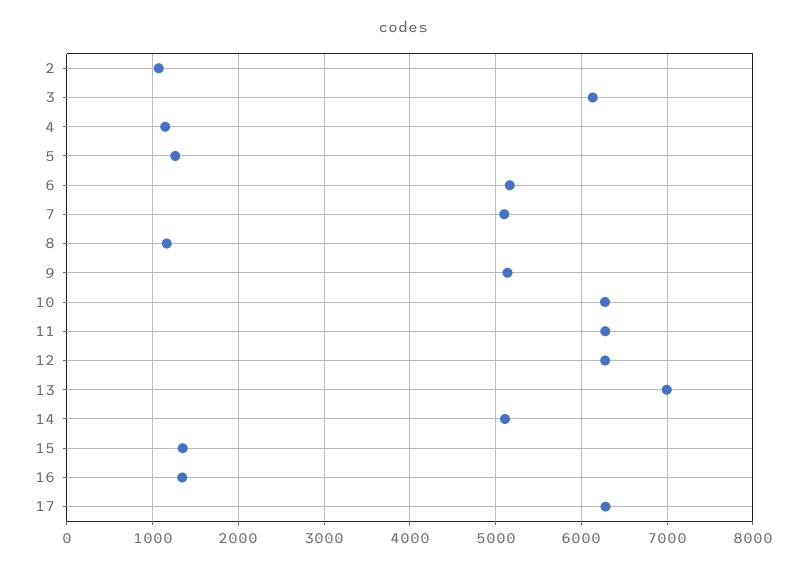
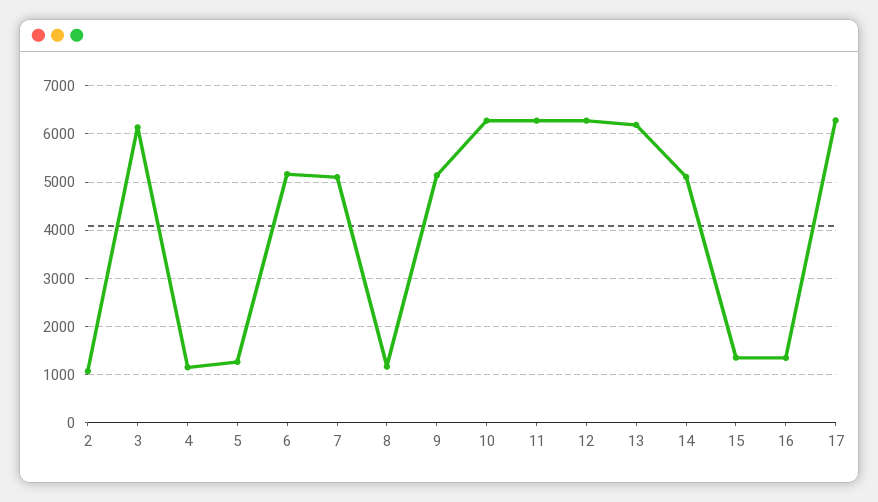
  {
    "2": 1100,
    "3": 6100,
    "4": 1100,
    "5": 1300,
    "6": 5200,
    "7": 5100,
    "8": 1200,
    "9": 5100,
    "10": 6300,
    "11": 6300,
    "12": 6300,
-   "13": 7000,
+   "13": 6200,
    "14": 5100,
    "15": 1400,
    "16": 1300,
    "17": 6300
  }

